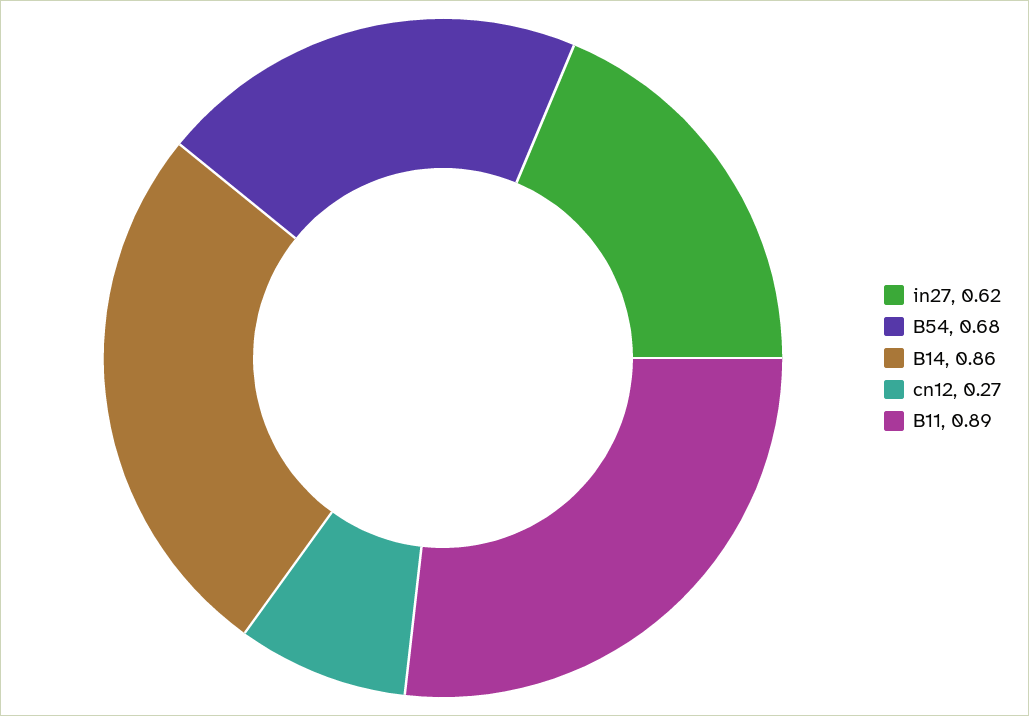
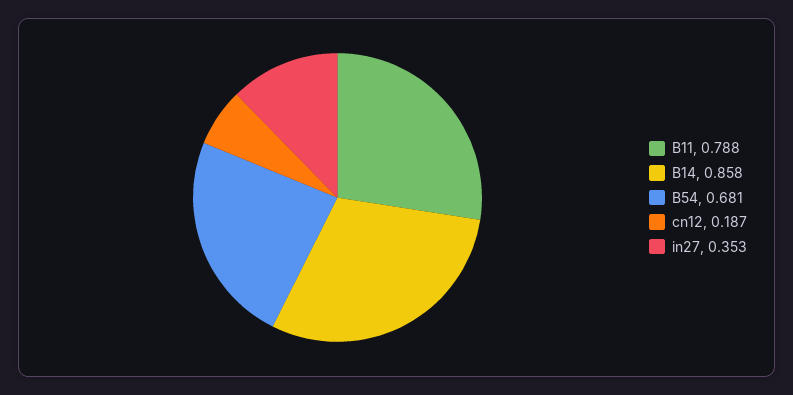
  {
-   "in27": 0.62,
+   "in27": 0.353,
    "B54": 0.681,
    "B14": 0.858,
-   "cn12": 0.27,
+   "cn12": 0.187,
-   "B11": 0.89
+   "B11": 0.788
  }

